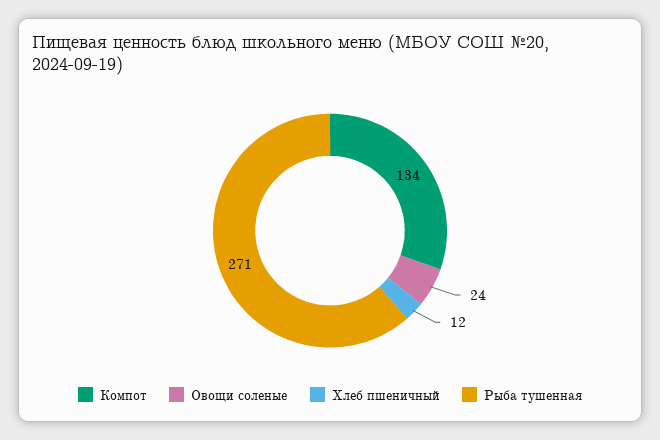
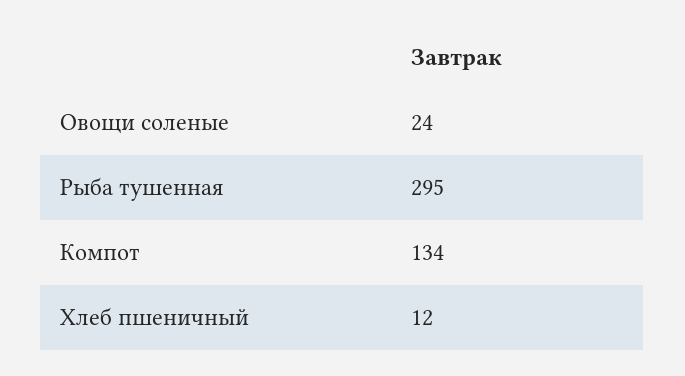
  {
    "Компот": 134,
    "Овощи соленые": 24,
    "Хлеб пшеничный": 12,
-   "Рыба тушенная": 271
+   "Рыба тушенная": 295
  }

